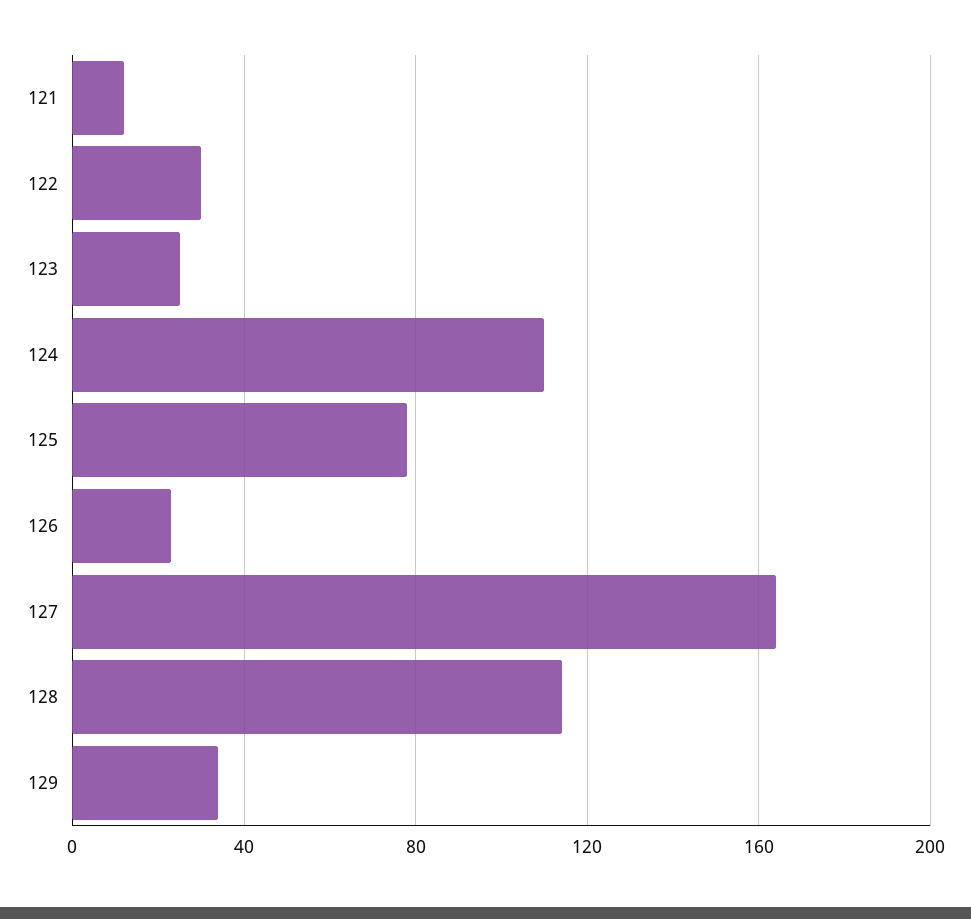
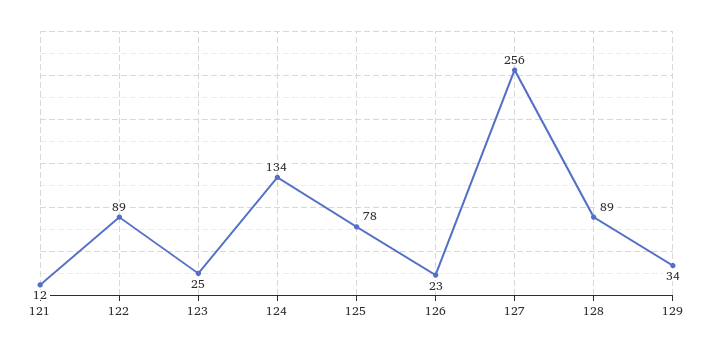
  {
    "121": 12,
-   "122": 30,
+   "122": 89,
    "123": 25,
-   "124": 110,
+   "124": 134,
    "125": 78,
    "126": 23,
-   "127": 165,
+   "127": 256,
-   "128": 115,
+   "128": 89,
    "129": 34
  }

